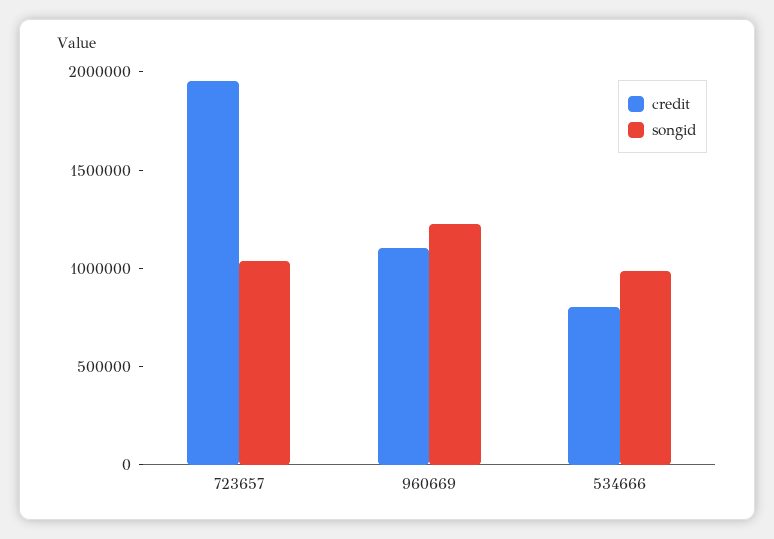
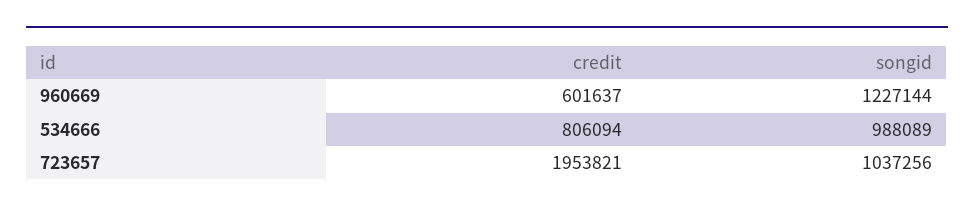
  {
    "credit": {
      "723657": 1953821,
-     "960669": 1100000,
+     "960669": 601637,
      "534666": 806094
    },
    "songid": {
      "723657": 1037256,
      "960669": 1227144,
      "534666": 988089
    }
  }

